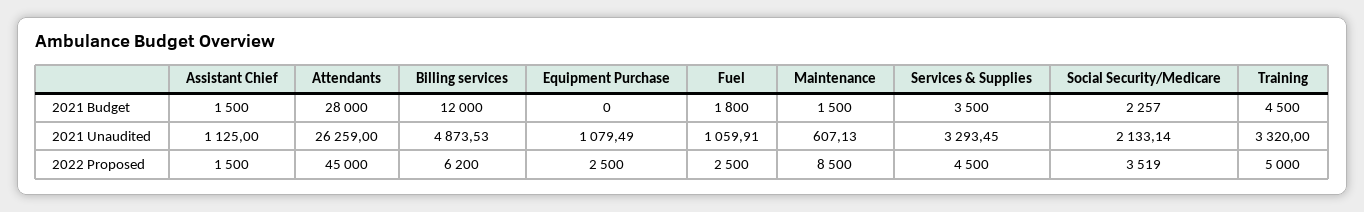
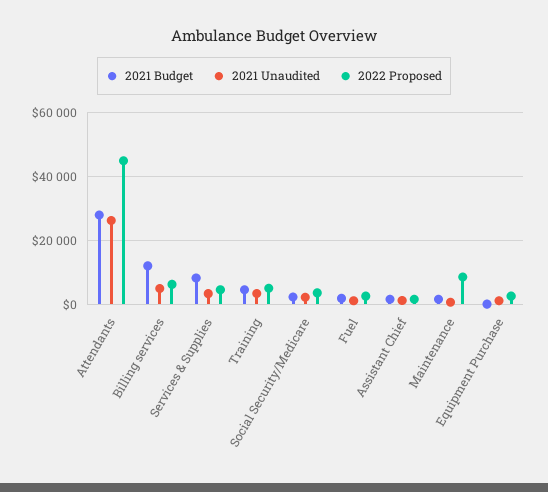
  {
    "2021 Budget": {
      "Assistant Chief": 1500,
      "Attendants": 28000,
      "Billing services": 12000,
      "Equipment Purchase": 0,
      "Fuel": 1800,
      "Maintenance": 1500,
-     "Services & Supplies": 3500,
+     "Services & Supplies": 8000,
      "Social Security/Medicare": 2257,
      "Training": 4500
    },
    "2021 Unaudited": {
      "Assistant Chief": 1125,
      "Attendants": 26259,
      "Billing services": 4873.53,
      "Equipment Purchase": 1079.49,
      "Fuel": 1059.91,
      "Maintenance": 607.13,
      "Services & Supplies": 3293.45,
      "Social Security/Medicare": 2133.14,
      "Training": 3320
    },
    "2022 Proposed": {
      "Assistant Chief": 1500,
      "Attendants": 45000,
      "Billing services": 6200,
      "Equipment Purchase": 2500,
      "Fuel": 2500,
      "Maintenance": 8500,
      "Services & Supplies": 4500,
      "Social Security/Medicare": 3519,
      "Training": 5000
    }
  }

